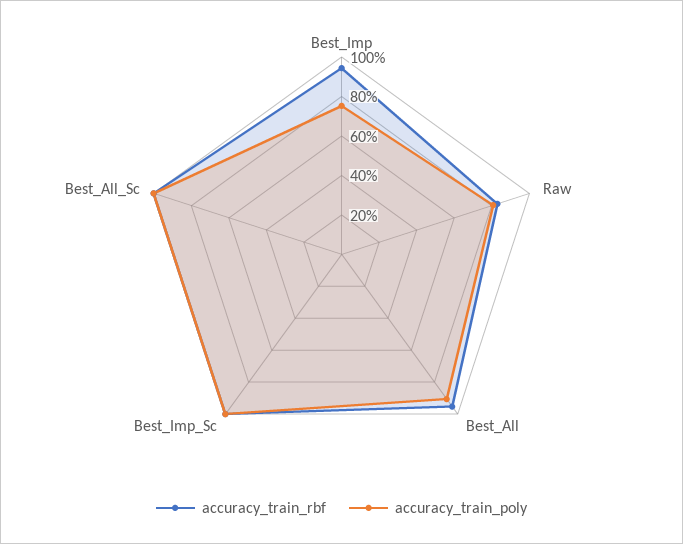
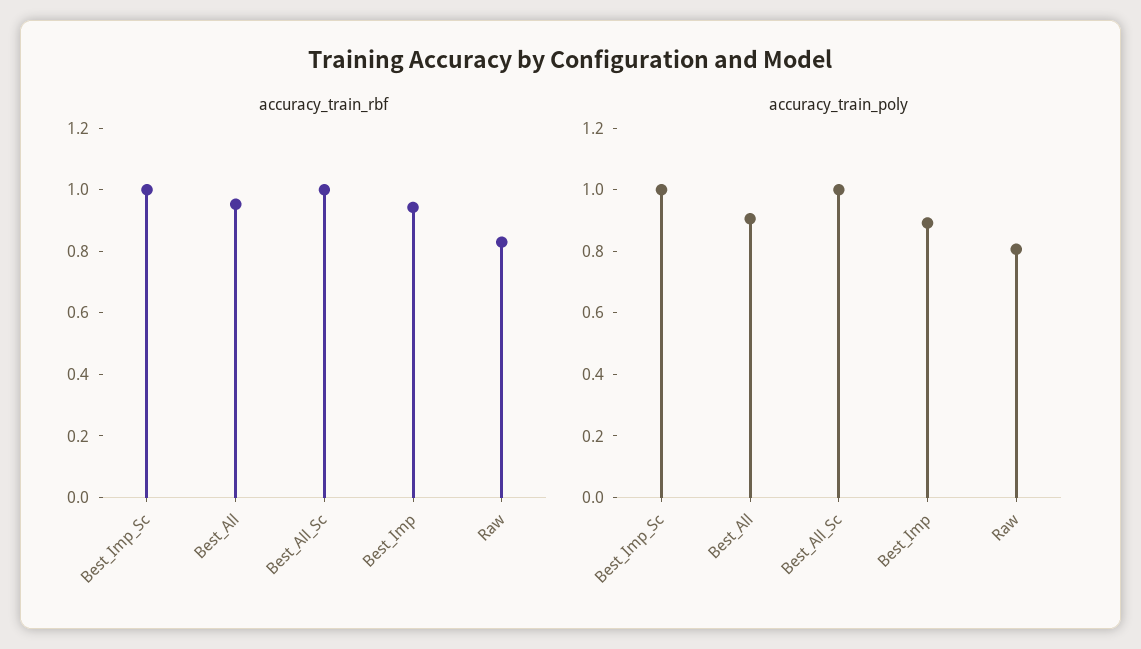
  {
    "accuracy_train_rbf": {
      "Best_Imp": 0.95,
      "Raw": 0.85,
      "Best_All": 0.95,
      "Best_Imp_Sc": 1,
      "Best_All_Sc": 1
    },
    "accuracy_train_poly": {
-     "Best_Imp": 0.75,
+     "Best_Imp": 0.9,
      "Raw": 0.8,
      "Best_All": 0.9,
      "Best_Imp_Sc": 1,
      "Best_All_Sc": 1
    }
  }

